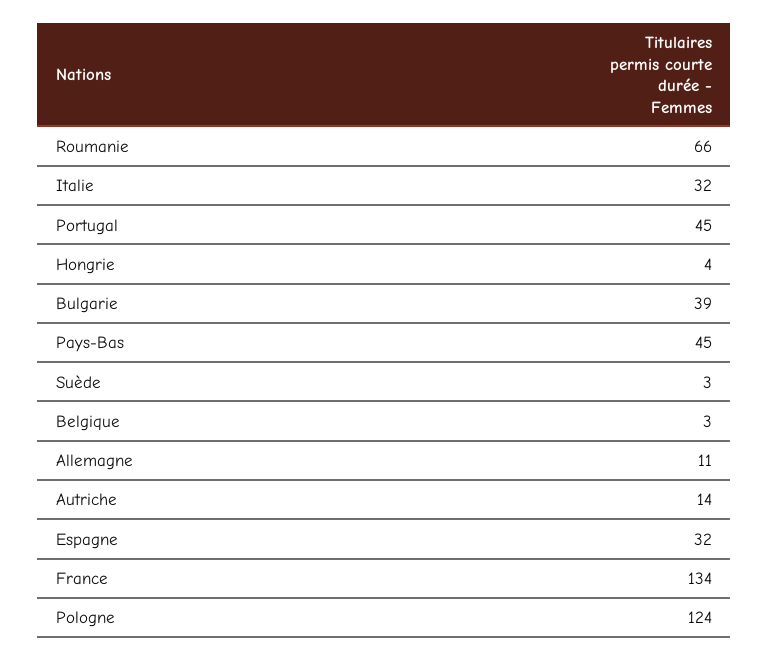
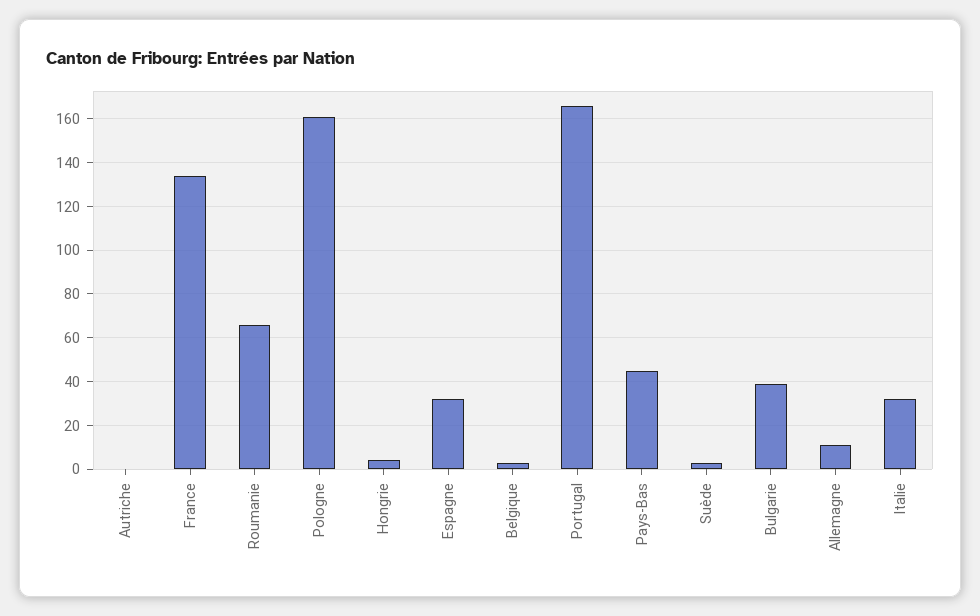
  {
    "Roumanie": 66,
    "Italie": 32,
-   "Portugal": 45,
+   "Portugal": 165,
    "Hongrie": 4,
    "Bulgarie": 39,
    "Pays-Bas": 45,
    "Suède": 3,
    "Belgique": 3,
    "Allemagne": 11,
-   "Autriche": 14,
+   "Autriche": 0,
    "Espagne": 32,
    "France": 134,
-   "Pologne": 124
+   "Pologne": 160
  }

